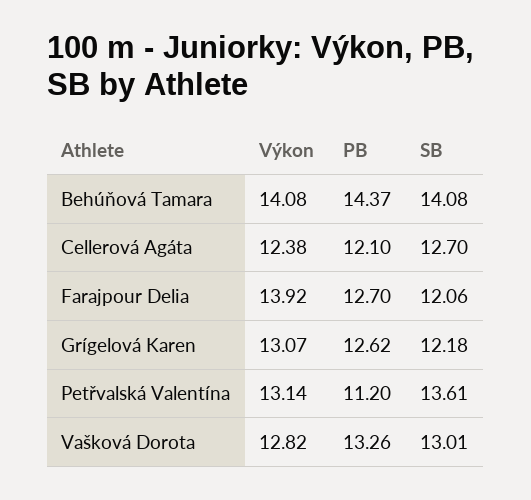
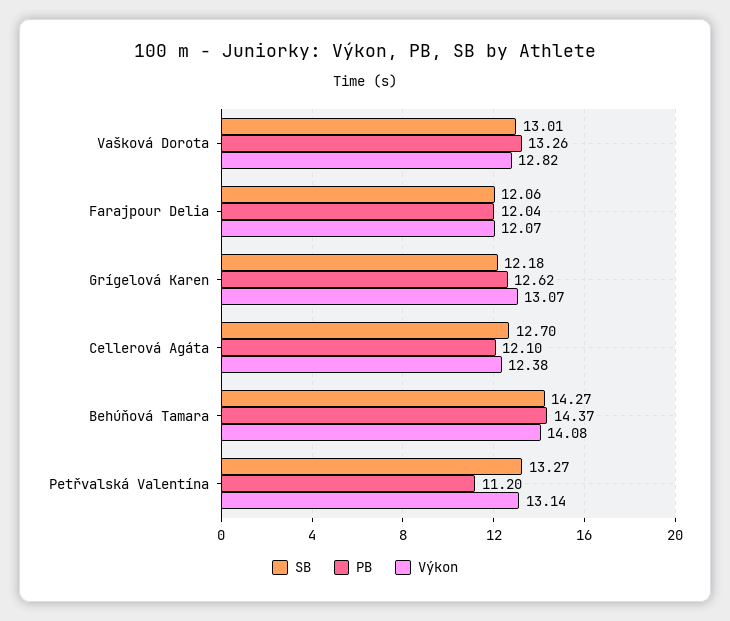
  {
    "Výkon": {
      "Behúňová Tamara": 14.08,
      "Cellerová Agáta": 12.38,
-     "Farajpour Delia": 13.92,
+     "Farajpour Delia": 12.07,
      "Grígelová Karen": 13.07,
      "Petřvalská Valentína": 13.14,
      "Vašková Dorota": 12.82
    },
    "PB": {
      "Behúňová Tamara": 14.37,
      "Cellerová Agáta": 12.1,
-     "Farajpour Delia": 12.7,
+     "Farajpour Delia": 12.04,
      "Grígelová Karen": 12.62,
      "Petřvalská Valentína": 11.2,
      "Vašková Dorota": 13.26
    },
    "SB": {
-     "Behúňová Tamara": 14.08,
+     "Behúňová Tamara": 14.27,
      "Cellerová Agáta": 12.7,
      "Farajpour Delia": 12.06,
      "Grígelová Karen": 12.18,
-     "Petřvalská Valentína": 13.61,
+     "Petřvalská Valentína": 13.27,
      "Vašková Dorota": 13.01
    }
  }

